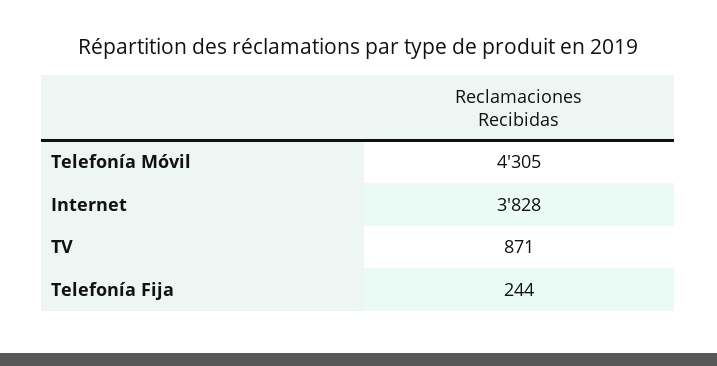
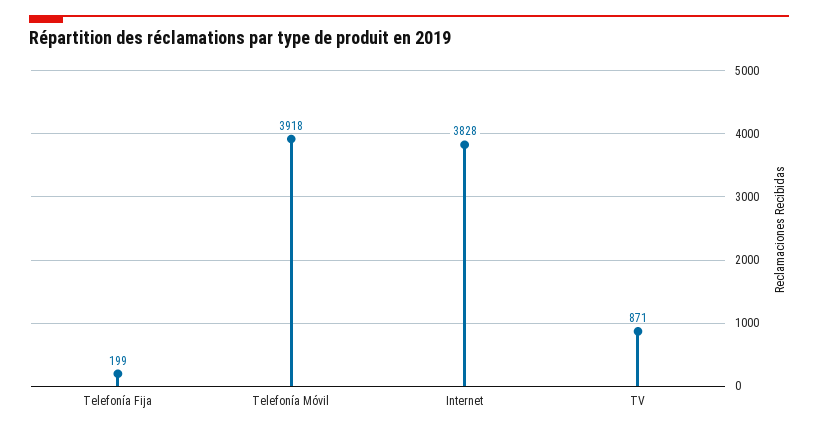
  {
-   "Telefonía Móvil": 4305,
+   "Telefonía Móvil": 3918,
    "Internet": 3828,
    "TV": 871,
-   "Telefonía Fija": 244
+   "Telefonía Fija": 199
  }

